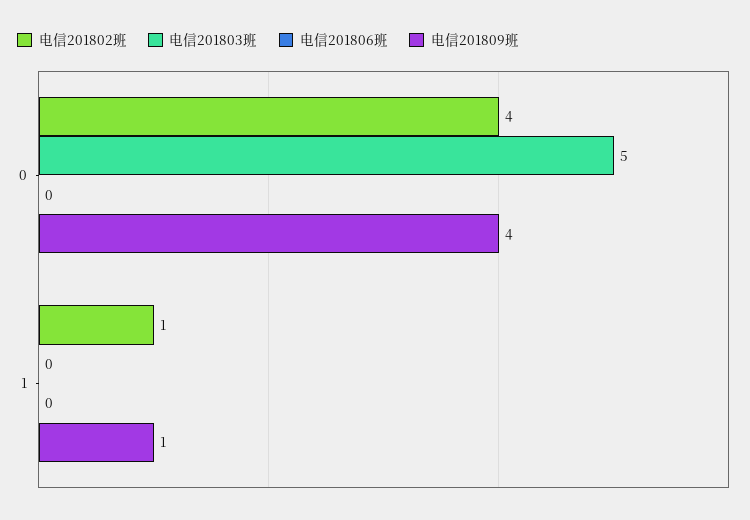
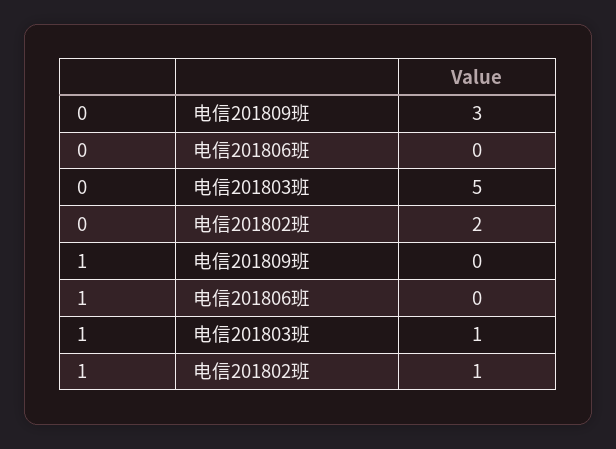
  {
    "电信201802班": {
-     "0": 4,
+     "0": 2,
      "1": 1
    },
    "电信201803班": {
      "0": 5,
-     "1": 0
+     "1": 1
    },
    "电信201806班": {
      "0": 0,
      "1": 0
    },
    "电信201809班": {
-     "0": 4,
+     "0": 3,
-     "1": 1
+     "1": 0
    }
  }

